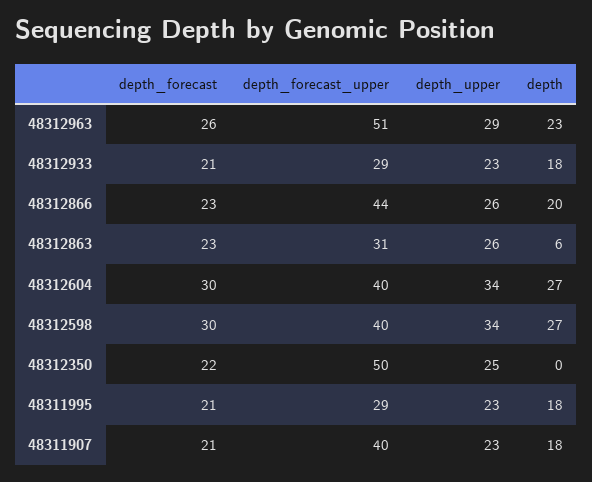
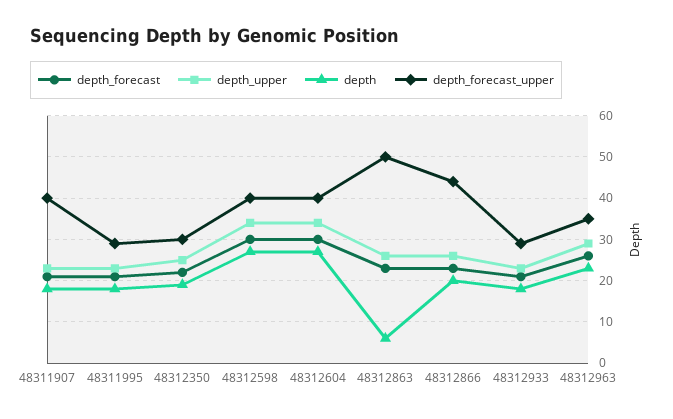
  {
    "depth_forecast": {
      "48312963": 26,
      "48312933": 21,
      "48312866": 23,
      "48312863": 23,
      "48312604": 30,
      "48312598": 30,
      "48312350": 22,
      "48311995": 21,
      "48311907": 21
    },
    "depth_forecast_upper": {
-     "48312963": 51,
+     "48312963": 35,
      "48312933": 29,
      "48312866": 44,
-     "48312863": 31,
+     "48312863": 50,
      "48312604": 40,
      "48312598": 40,
-     "48312350": 50,
+     "48312350": 30,
      "48311995": 29,
      "48311907": 40
    },
    "depth_upper": {
      "48312963": 29,
      "48312933": 23,
      "48312866": 26,
      "48312863": 26,
      "48312604": 34,
      "48312598": 34,
      "48312350": 25,
      "48311995": 23,
      "48311907": 23
    },
    "depth": {
      "48312963": 23,
      "48312933": 18,
      "48312866": 20,
      "48312863": 6,
      "48312604": 27,
      "48312598": 27,
-     "48312350": 0,
+     "48312350": 20,
      "48311995": 18,
      "48311907": 18
    }
  }

